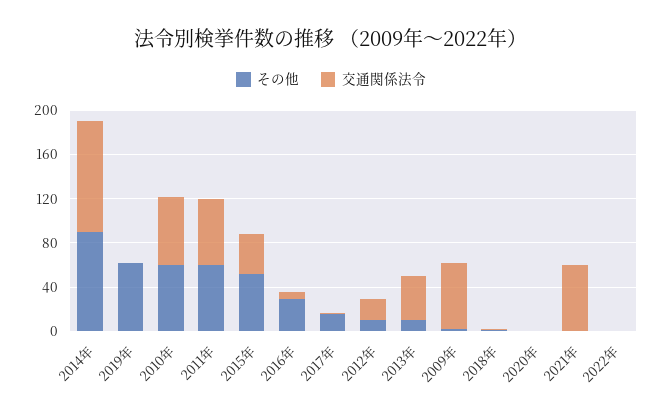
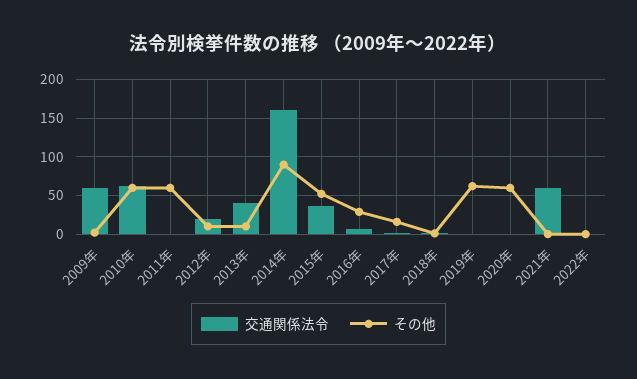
  {
    "その他": {
      "2014年": 90,
      "2019年": 60,
      "2010年": 60,
      "2011年": 60,
      "2015年": 50,
      "2016年": 30,
      "2017年": 20,
      "2012年": 10,
      "2013年": 10,
      "2009年": 0,
      "2018年": 0,
-     "2020年": 0,
+     "2020年": 60,
      "2021年": 0,
      "2022年": 0
    },
    "交通関係法令": {
-     "2014年": 100,
+     "2014年": 160,
      "2019年": 0,
      "2010年": 60,
-     "2011年": 60,
+     "2011年": 0,
      "2015年": 40,
      "2016年": 10,
      "2017年": 0,
      "2012年": 20,
      "2013年": 40,
      "2009年": 60,
      "2018年": 0,
      "2020年": 0,
      "2021年": 60,
      "2022年": 0
    }
  }

